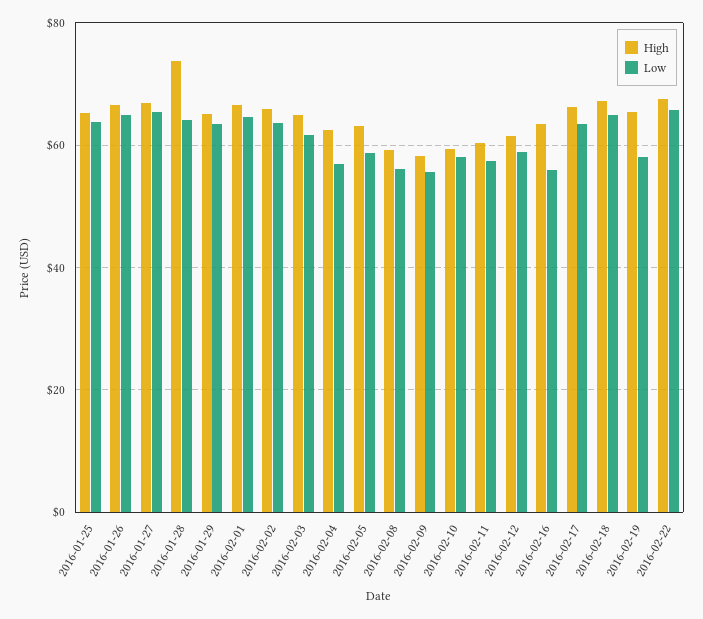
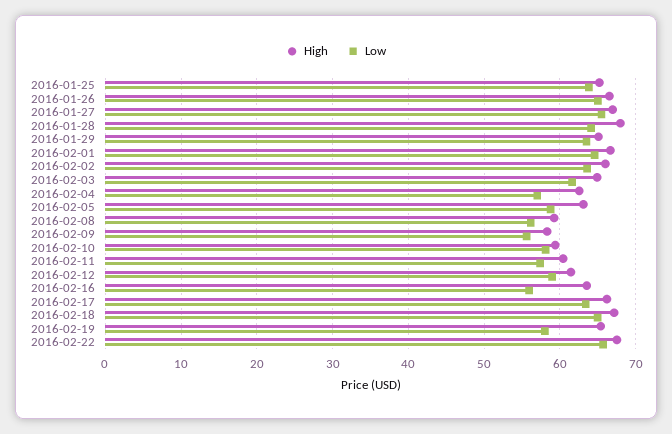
  {
    "High": {
      "2016-01-25": 65,
      "2016-01-26": 67,
      "2016-01-27": 67,
-     "2016-01-28": 74,
+     "2016-01-28": 68,
      "2016-01-29": 65,
      "2016-02-01": 67,
      "2016-02-02": 66,
      "2016-02-03": 65,
      "2016-02-04": 63,
      "2016-02-05": 63,
      "2016-02-08": 59,
      "2016-02-09": 58,
      "2016-02-10": 59,
      "2016-02-11": 60,
      "2016-02-12": 61,
      "2016-02-16": 64,
      "2016-02-17": 66,
      "2016-02-18": 67,
      "2016-02-19": 65,
      "2016-02-22": 68
    },
    "Low": {
      "2016-01-25": 64,
      "2016-01-26": 65,
      "2016-01-27": 65,
      "2016-01-28": 64,
      "2016-01-29": 64,
      "2016-02-01": 65,
      "2016-02-02": 64,
      "2016-02-03": 62,
      "2016-02-04": 57,
      "2016-02-05": 59,
      "2016-02-08": 56,
      "2016-02-09": 56,
      "2016-02-10": 58,
      "2016-02-11": 57,
      "2016-02-12": 59,
      "2016-02-16": 56,
      "2016-02-17": 63,
      "2016-02-18": 65,
      "2016-02-19": 58,
      "2016-02-22": 66
    }
  }

